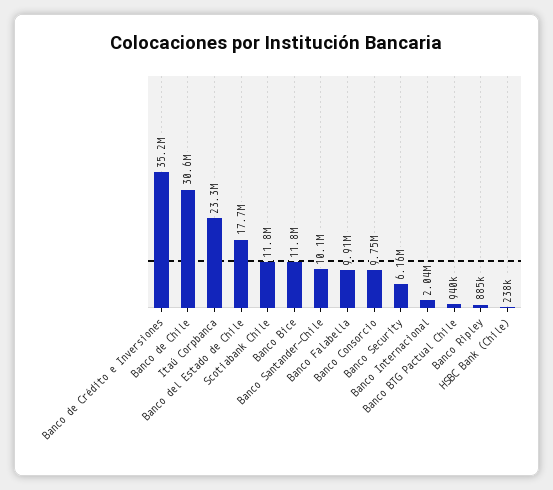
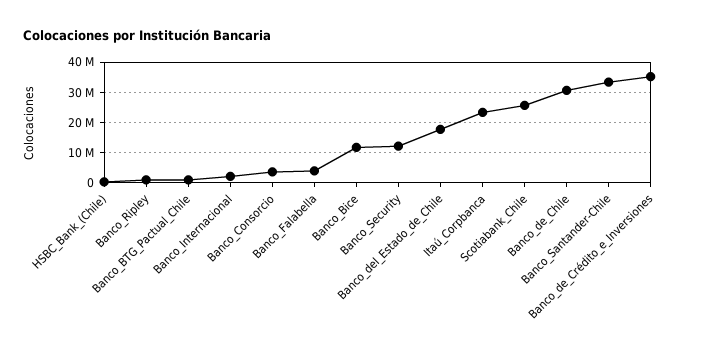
  {
    "Banco de Crédito e Inversiones": 35200000,
    "Banco de Chile": 30600000,
    "Itaú Corpbanca": 23300000,
    "Banco del Estado de Chile": 17700000,
-   "Scotiabank Chile": 11800000,
+   "Scotiabank Chile": 26000000,
    "Banco Bice": 11800000,
-   "Banco Santander-Chile": 10100000,
+   "Banco Santander-Chile": 34000000,
-   "Banco Falabella": 9910000,
+   "Banco Falabella": 4000000,
-   "Banco Consorcio": 9750000,
+   "Banco Consorcio": 4000000,
-   "Banco Security": 6160000,
+   "Banco Security": 12000000,
    "Banco Internacional": 2040000,
    "Banco BTG Pactual Chile": 940000,
    "Banco Ripley": 885000,
    "HSBC Bank (Chile)": 238000
  }

